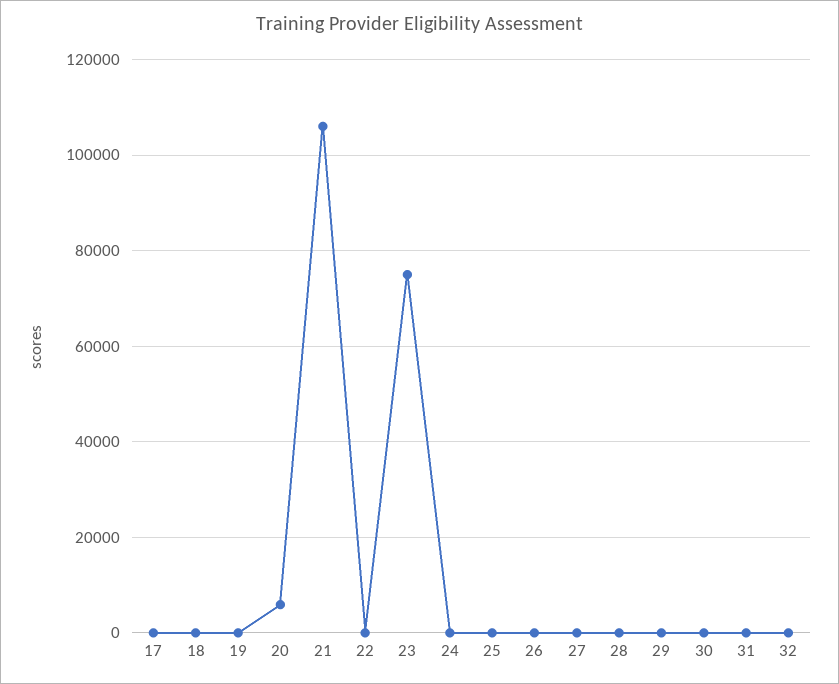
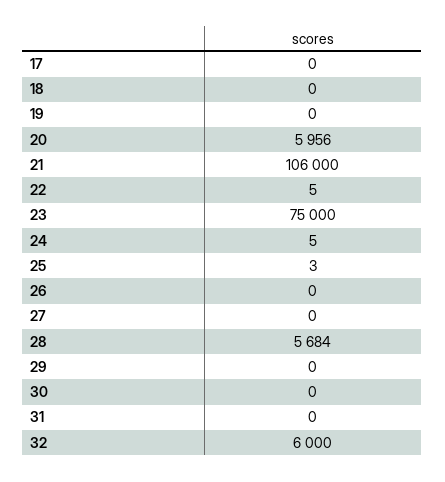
  {
    "17": 0,
    "18": 0,
    "19": 0,
    "20": 5956,
    "21": 106000,
    "22": 5,
    "23": 75000,
    "24": 5,
    "25": 3,
    "26": 0,
    "27": 0,
-   "28": 0,
+   "28": 5684,
    "29": 0,
    "30": 0,
    "31": 0,
-   "32": 0
+   "32": 6000
  }

